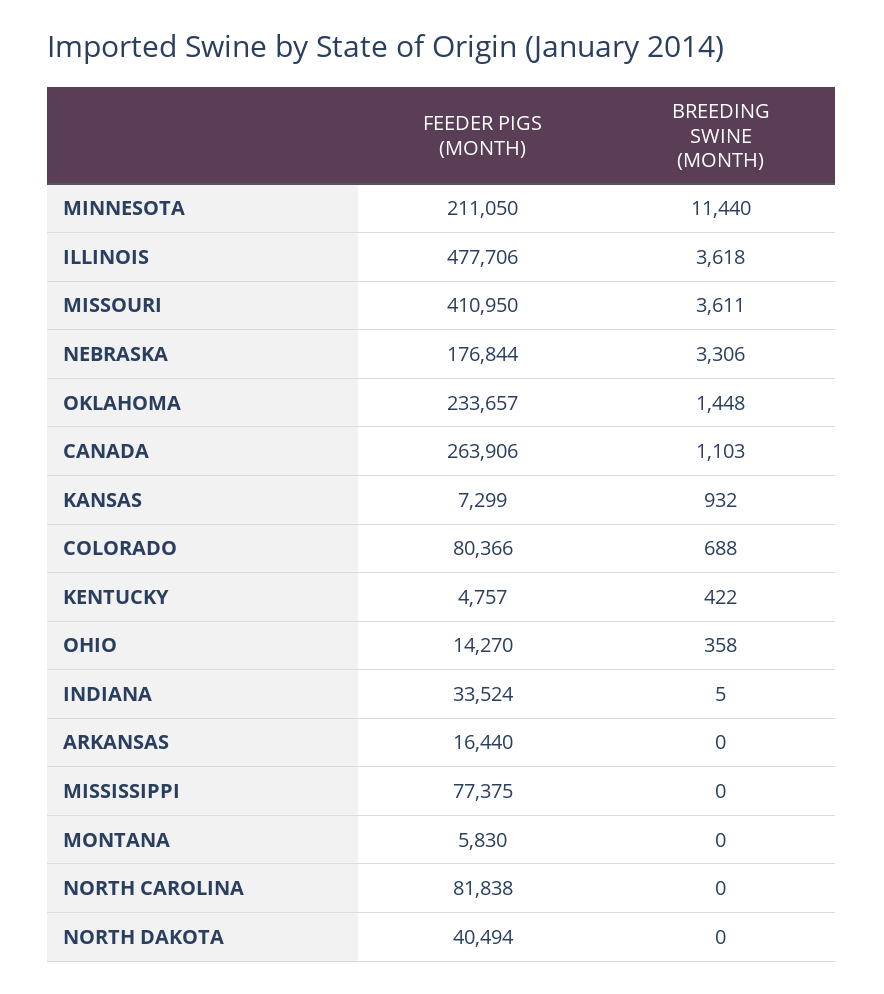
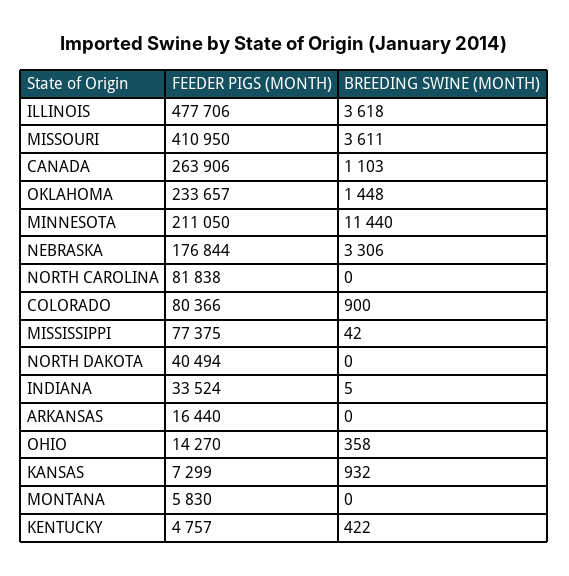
  {
    "FEEDER PIGS (MONTH)": {
      "MINNESOTA": 211050,
      "ILLINOIS": 477706,
      "MISSOURI": 410950,
      "NEBRASKA": 176844,
      "OKLAHOMA": 233657,
      "CANADA": 263906,
      "KANSAS": 7299,
      "COLORADO": 80366,
      "KENTUCKY": 4757,
      "OHIO": 14270,
      "INDIANA": 33524,
      "ARKANSAS": 16440,
      "MISSISSIPPI": 77375,
      "MONTANA": 5830,
      "NORTH CAROLINA": 81838,
      "NORTH DAKOTA": 40494
    },
    "BREEDING SWINE (MONTH)": {
      "MINNESOTA": 11440,
      "ILLINOIS": 3618,
      "MISSOURI": 3611,
      "NEBRASKA": 3306,
      "OKLAHOMA": 1448,
      "CANADA": 1103,
      "KANSAS": 932,
-     "COLORADO": 688,
+     "COLORADO": 900,
      "KENTUCKY": 422,
      "OHIO": 358,
      "INDIANA": 5,
      "ARKANSAS": 0,
-     "MISSISSIPPI": 0,
+     "MISSISSIPPI": 42,
      "MONTANA": 0,
      "NORTH CAROLINA": 0,
      "NORTH DAKOTA": 0
    }
  }

